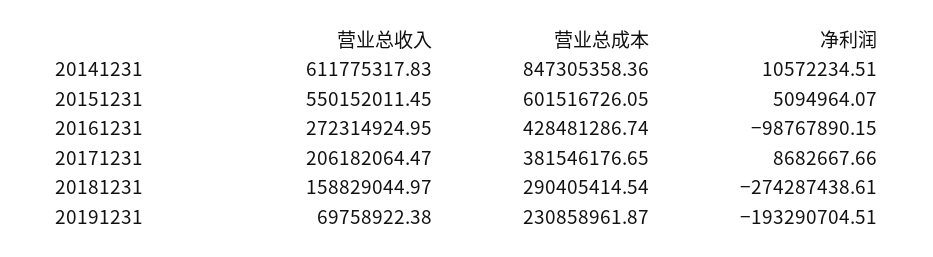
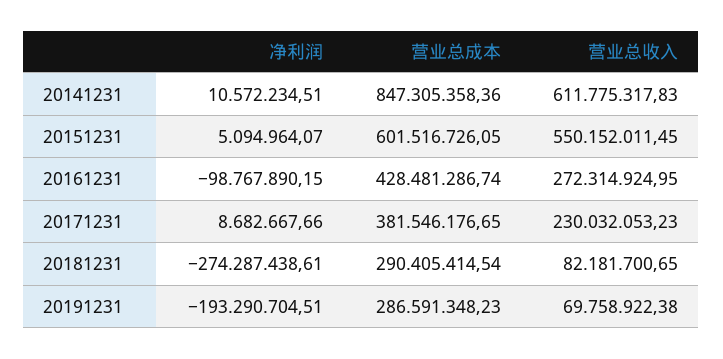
  {
    "营业总收入": {
      "20141231": 611775317.83,
      "20151231": 550152011.45,
      "20161231": 272314924.95,
-     "20171231": 206182064.47,
+     "20171231": 230032053.23,
-     "20181231": 158829044.97,
+     "20181231": 82181700.65,
      "20191231": 69758922.38
    },
    "营业总成本": {
      "20141231": 847305358.36,
      "20151231": 601516726.05,
      "20161231": 428481286.74,
      "20171231": 381546176.65,
      "20181231": 290405414.54,
-     "20191231": 230858961.87
+     "20191231": 286591348.23
    },
    "净利润": {
      "20141231": 10572234.51,
      "20151231": 5094964.07,
      "20161231": -98767890.15,
      "20171231": 8682667.66,
      "20181231": -274287438.61,
      "20191231": -193290704.51
    }
  }

